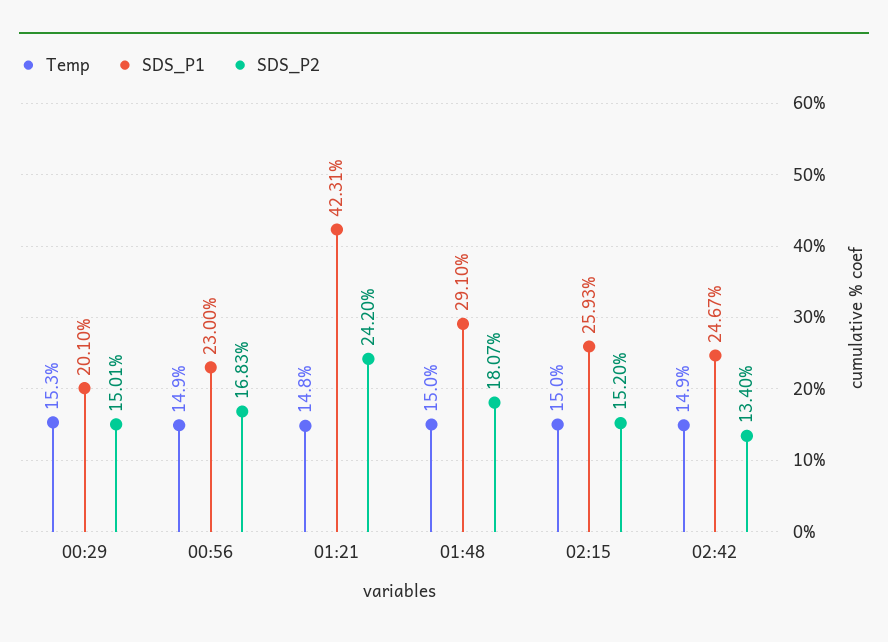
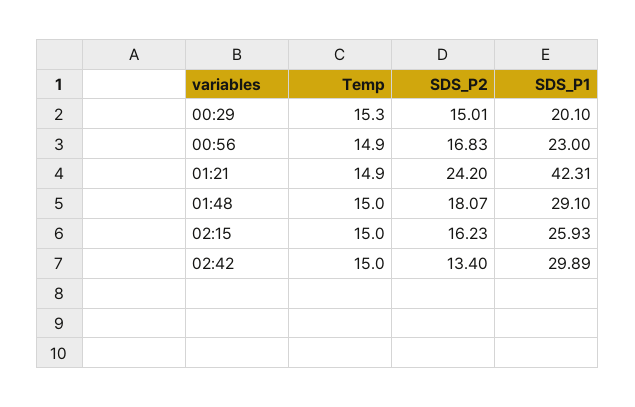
  {
    "Temp": {
      "00:29": 15.3,
      "00:56": 14.9,
-     "01:21": 14.8,
+     "01:21": 14.9,
      "01:48": 15,
      "02:15": 15,
-     "02:42": 14.9
+     "02:42": 15
    },
    "SDS_P1": {
      "00:29": 20.1,
      "00:56": 23,
      "01:21": 42.31,
      "01:48": 29.1,
      "02:15": 25.93,
-     "02:42": 24.67
+     "02:42": 29.89
    },
    "SDS_P2": {
      "00:29": 15.01,
      "00:56": 16.83,
      "01:21": 24.2,
      "01:48": 18.07,
-     "02:15": 15.2,
+     "02:15": 16.23,
      "02:42": 13.4
    }
  }

